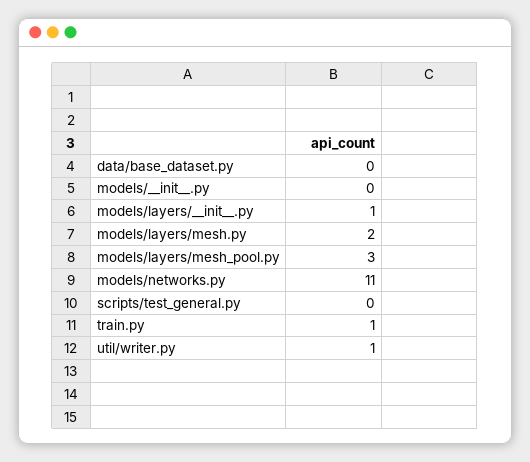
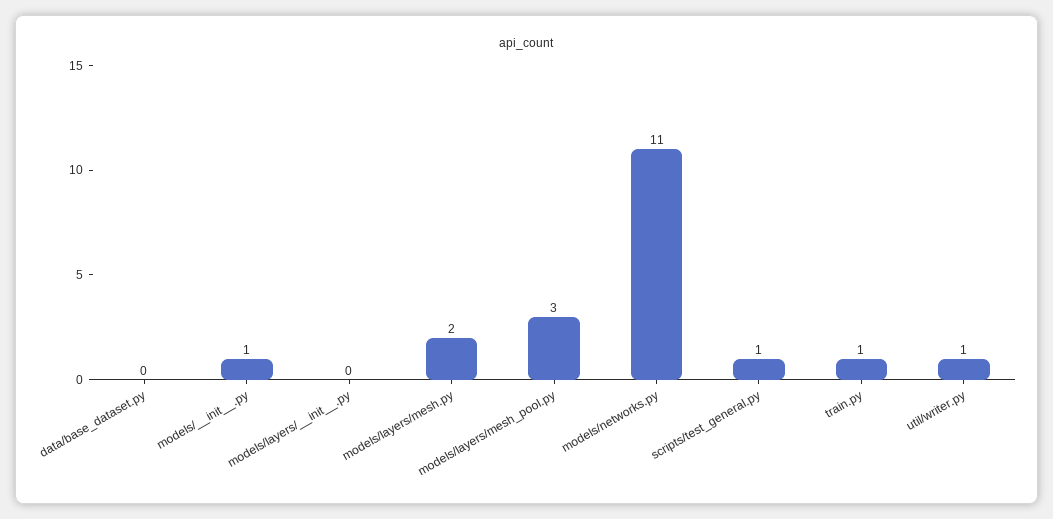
  {
    "data/base_dataset.py": 0,
-   "models/__init__.py": 0,
+   "models/__init__.py": 1,
-   "models/layers/__init__.py": 1,
+   "models/layers/__init__.py": 0,
    "models/layers/mesh.py": 2,
    "models/layers/mesh_pool.py": 3,
    "models/networks.py": 11,
-   "scripts/test_general.py": 0,
+   "scripts/test_general.py": 1,
    "train.py": 1,
    "util/writer.py": 1
  }

